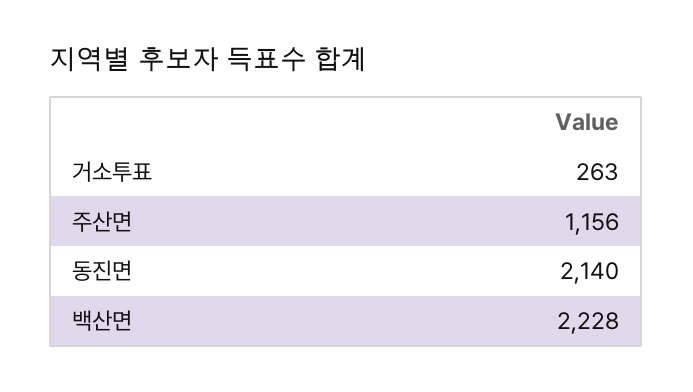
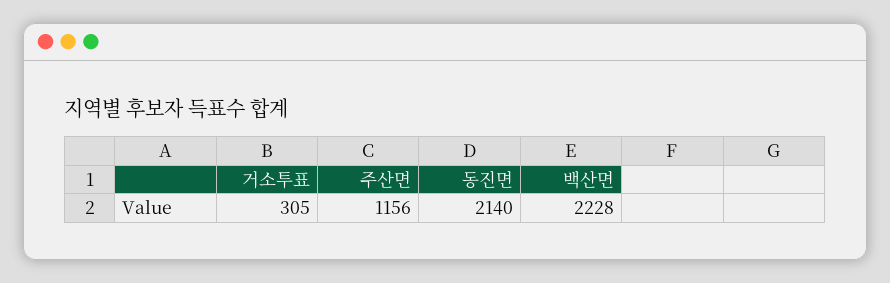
  {
-   "거소투표": 263,
+   "거소투표": 305,
    "주산면": 1156,
    "동진면": 2140,
    "백산면": 2228
  }

